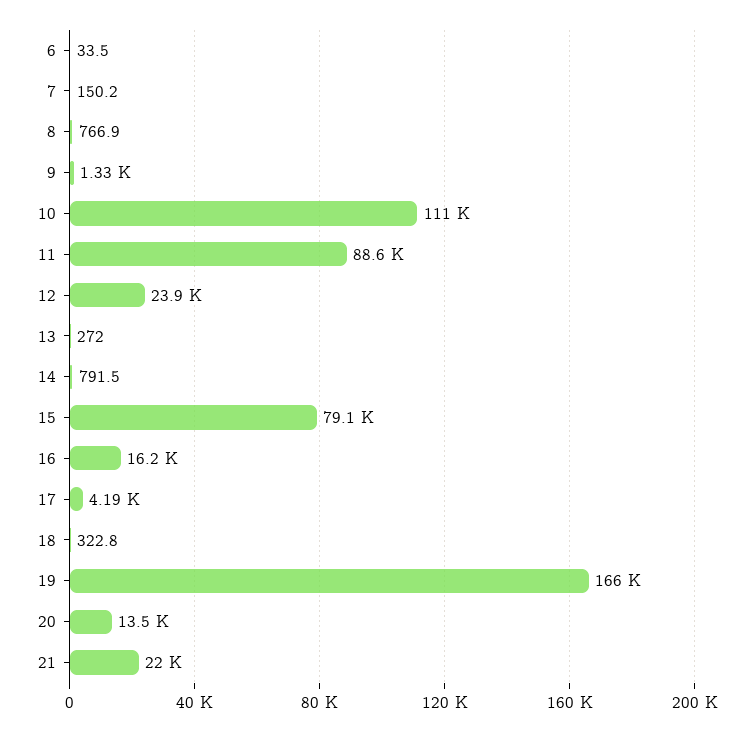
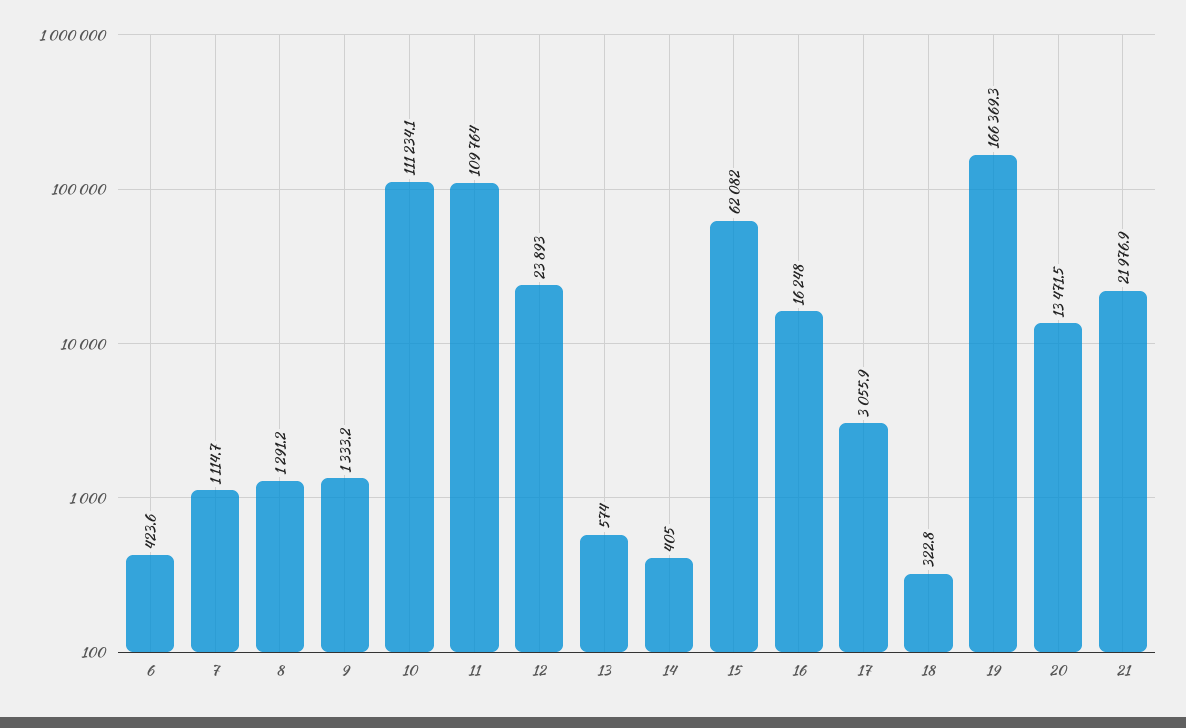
  {
-   "6": 33.5,
+   "6": 423.6,
-   "7": 150.2,
+   "7": 1114.7,
-   "8": 766.9,
+   "8": 1291.2,
    "9": 1333.2,
    "10": 111234.1,
-   "11": 88600,
+   "11": 109764,
    "12": 23893,
-   "13": 272,
+   "13": 574,
-   "14": 791.5,
+   "14": 405,
-   "15": 79100,
+   "15": 62082,
    "16": 16248,
-   "17": 4190,
+   "17": 3055.9,
    "18": 322.8,
    "19": 166369.3,
    "20": 13471.5,
    "21": 21976.9
  }

